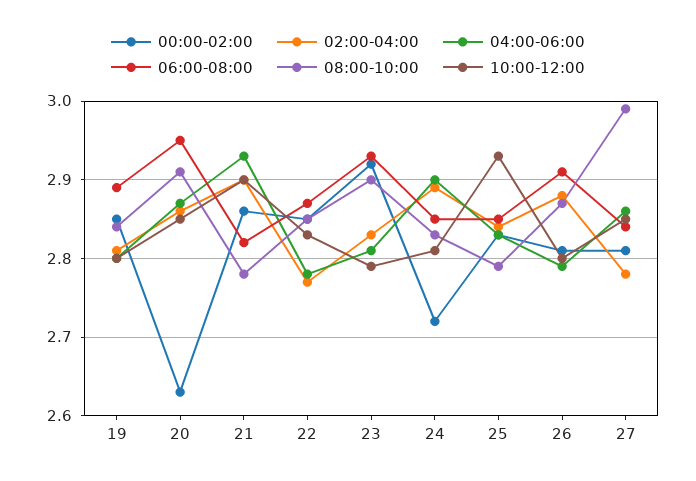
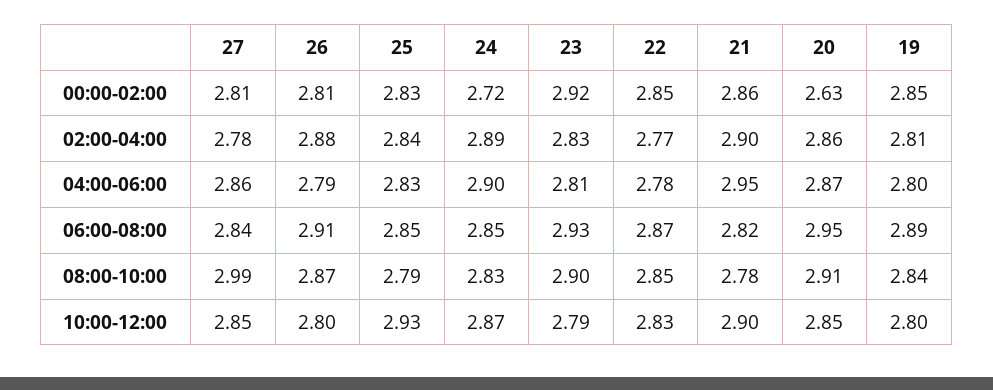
  {
    "00:00-02:00": {
      "19": 2.85,
      "20": 2.63,
      "21": 2.86,
      "22": 2.85,
      "23": 2.92,
      "24": 2.72,
      "25": 2.83,
      "26": 2.81,
      "27": 2.81
    },
    "02:00-04:00": {
      "19": 2.81,
      "20": 2.86,
      "21": 2.9,
      "22": 2.77,
      "23": 2.83,
      "24": 2.89,
      "25": 2.84,
      "26": 2.88,
      "27": 2.78
    },
    "04:00-06:00": {
      "19": 2.8,
      "20": 2.87,
-     "21": 2.93,
+     "21": 2.95,
      "22": 2.78,
      "23": 2.81,
      "24": 2.9,
      "25": 2.83,
      "26": 2.79,
      "27": 2.86
    },
    "06:00-08:00": {
      "19": 2.89,
      "20": 2.95,
      "21": 2.82,
      "22": 2.87,
      "23": 2.93,
      "24": 2.85,
      "25": 2.85,
      "26": 2.91,
      "27": 2.84
    },
    "08:00-10:00": {
      "19": 2.84,
      "20": 2.91,
      "21": 2.78,
      "22": 2.85,
      "23": 2.9,
      "24": 2.83,
      "25": 2.79,
      "26": 2.87,
      "27": 2.99
    },
    "10:00-12:00": {
      "19": 2.8,
      "20": 2.85,
      "21": 2.9,
      "22": 2.83,
      "23": 2.79,
-     "24": 2.81,
+     "24": 2.87,
      "25": 2.93,
      "26": 2.8,
      "27": 2.85
    }
  }

